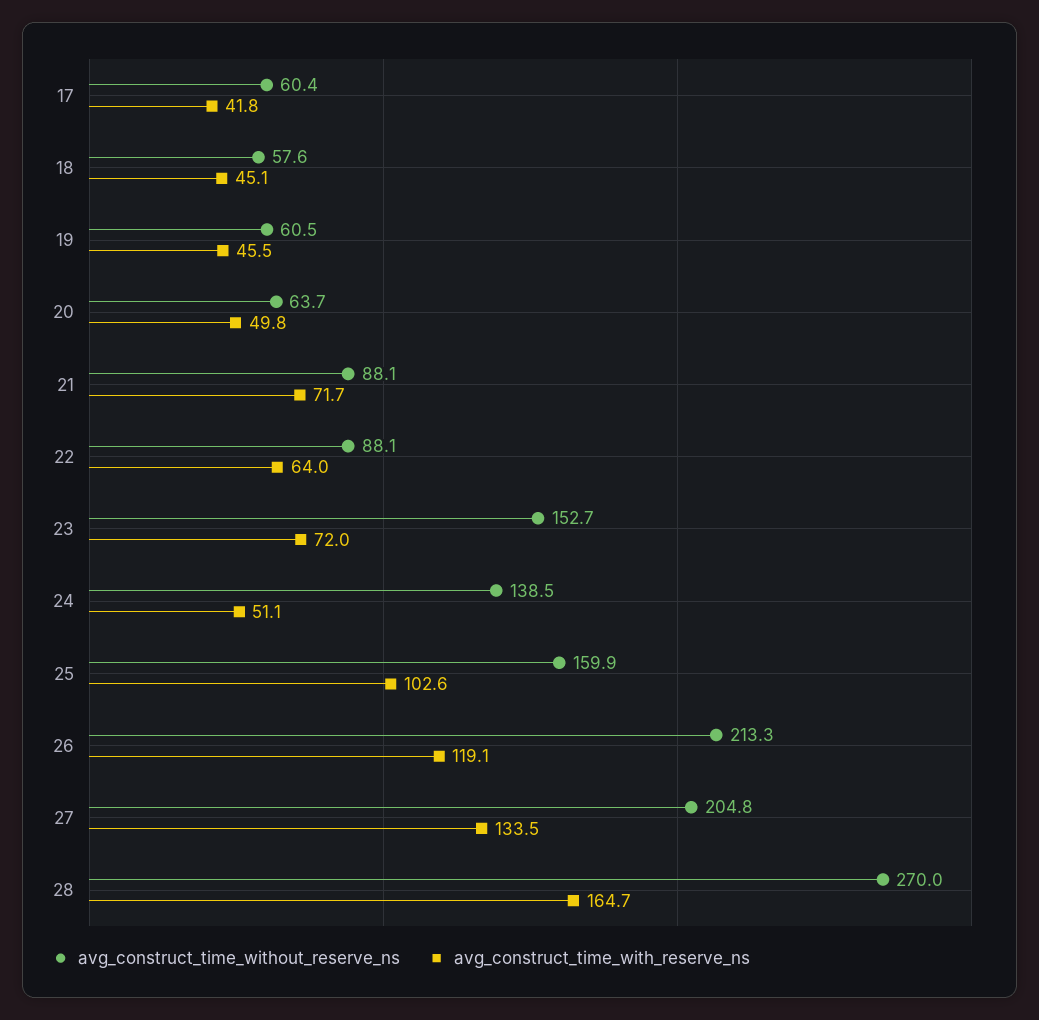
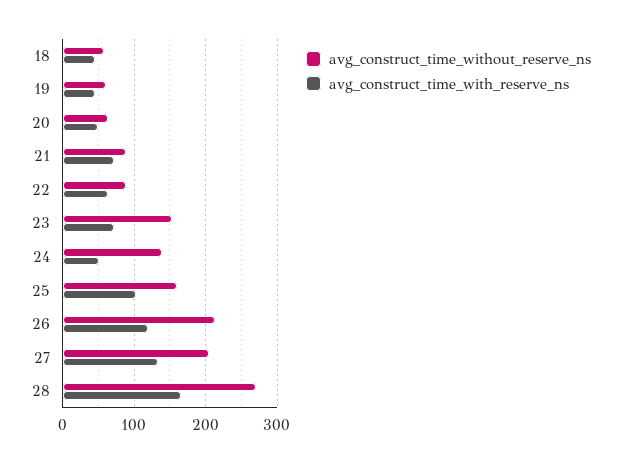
  {
    "avg_construct_time_without_reserve_ns": {
-     "17": 60.4,
      "18": 57.6,
      "19": 60.5,
      "20": 63.7,
      "21": 88.1,
      "22": 88.1,
      "23": 152.7,
      "24": 138.5,
      "25": 159.9,
      "26": 213.3,
      "27": 204.8,
      "28": 270
    },
    "avg_construct_time_with_reserve_ns": {
-     "17": 41.8,
      "18": 45.1,
      "19": 45.5,
      "20": 49.8,
      "21": 71.7,
      "22": 64,
      "23": 72,
      "24": 51.1,
      "25": 102.6,
      "26": 119.1,
      "27": 133.5,
      "28": 164.7
    }
  }

